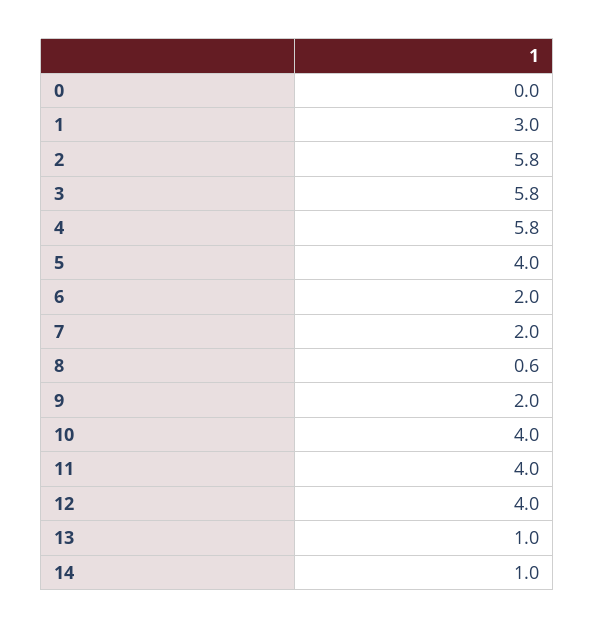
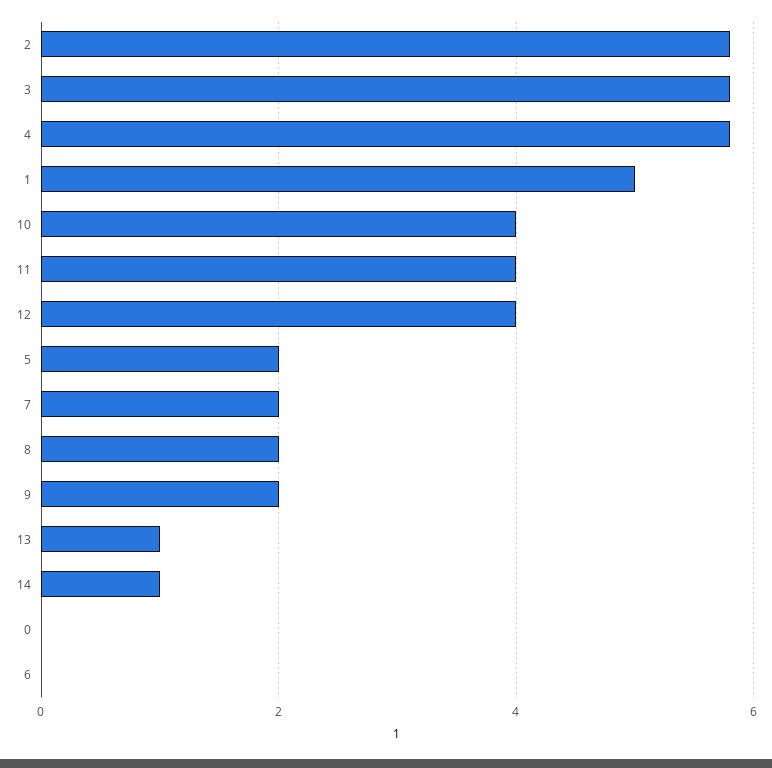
  {
    "0": 0,
-   "1": 3,
+   "1": 5,
    "2": 5.8,
    "3": 5.8,
    "4": 5.8,
-   "5": 4,
+   "5": 2,
-   "6": 2,
+   "6": 0,
    "7": 2,
-   "8": 0.6,
+   "8": 2,
    "9": 2,
    "10": 4,
    "11": 4,
    "12": 4,
    "13": 1,
    "14": 1
  }

